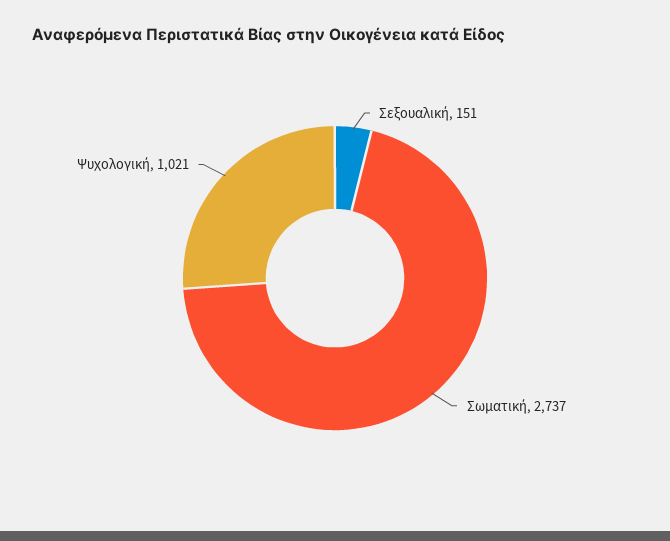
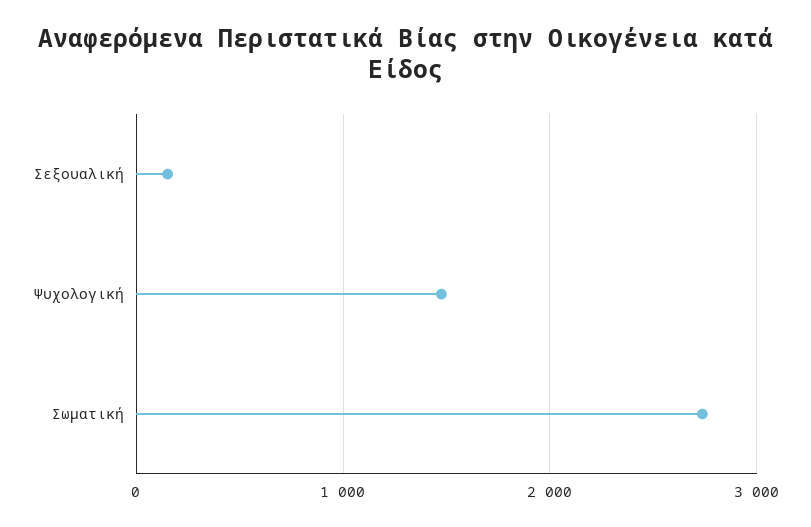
  {
    "Σεξουαλική": 151,
    "Σωματική": 2737,
-   "Ψυχολογική": 1021
+   "Ψυχολογική": 1500
  }

